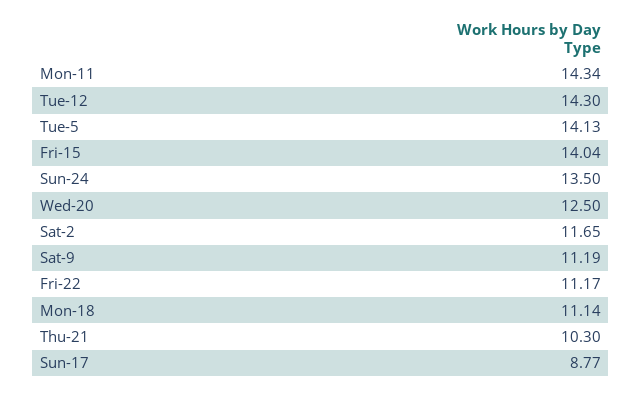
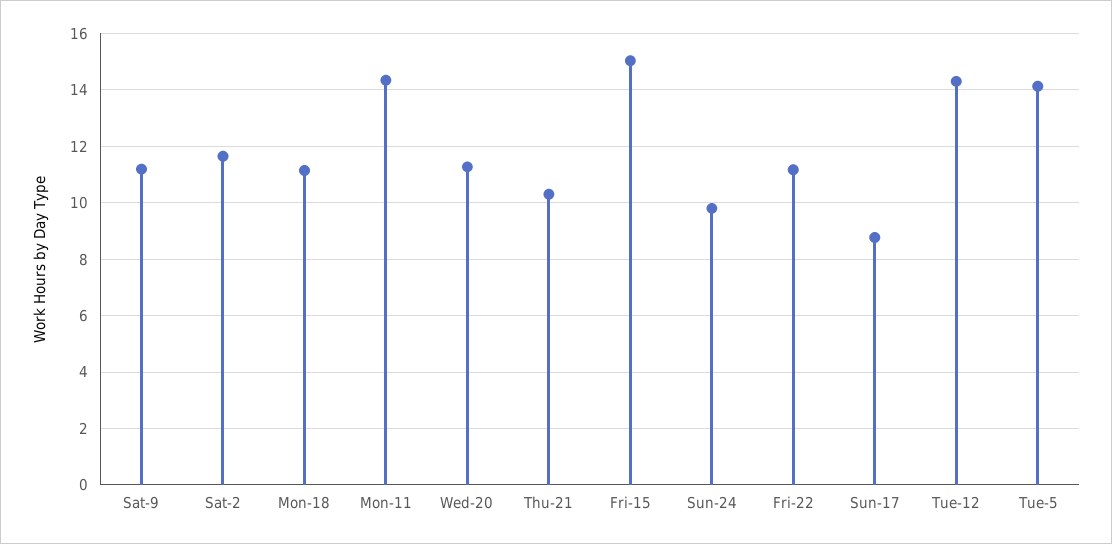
  {
    "Mon-11": 14.34,
    "Tue-12": 14.3,
    "Tue-5": 14.13,
-   "Fri-15": 14.04,
+   "Fri-15": 15,
-   "Sun-24": 13.5,
+   "Sun-24": 9.75,
-   "Wed-20": 12.5,
+   "Wed-20": 11.25,
    "Sat-2": 11.65,
    "Sat-9": 11.19,
    "Fri-22": 11.17,
    "Mon-18": 11.14,
    "Thu-21": 10.3,
    "Sun-17": 8.77
  }

